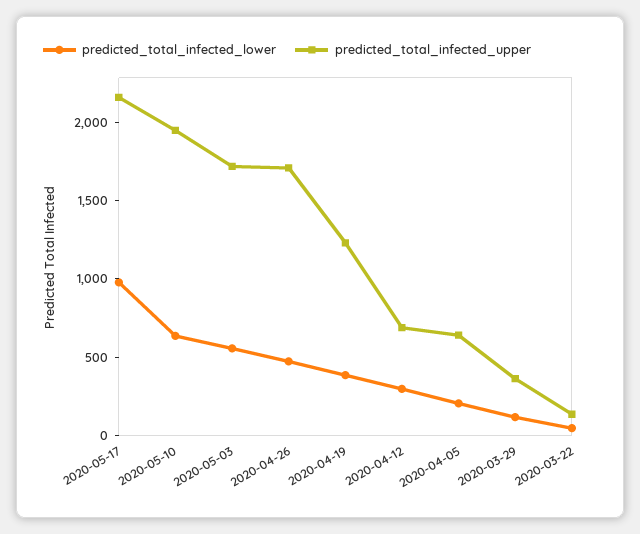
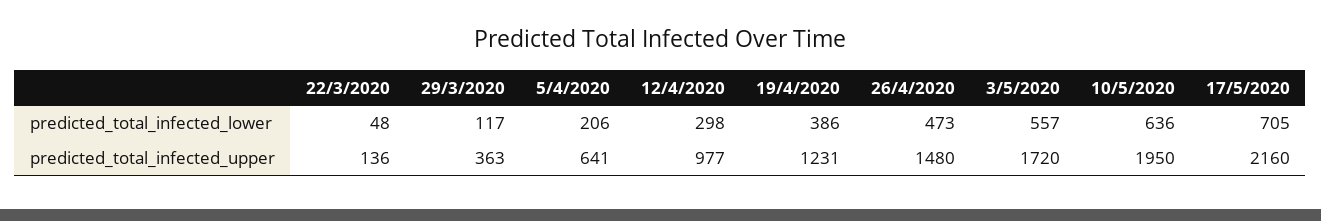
  {
    "predicted_total_infected_lower": {
-     "2020-05-17": 1000,
+     "2020-05-17": 705,
      "2020-05-10": 636,
      "2020-05-03": 557,
      "2020-04-26": 473,
      "2020-04-19": 386,
      "2020-04-12": 298,
      "2020-04-05": 206,
      "2020-03-29": 117,
      "2020-03-22": 48
    },
    "predicted_total_infected_upper": {
      "2020-05-17": 2160,
      "2020-05-10": 1950,
      "2020-05-03": 1720,
-     "2020-04-26": 1700,
+     "2020-04-26": 1480,
      "2020-04-19": 1231,
-     "2020-04-12": 700,
+     "2020-04-12": 977,
      "2020-04-05": 641,
      "2020-03-29": 363,
      "2020-03-22": 136
    }
  }

